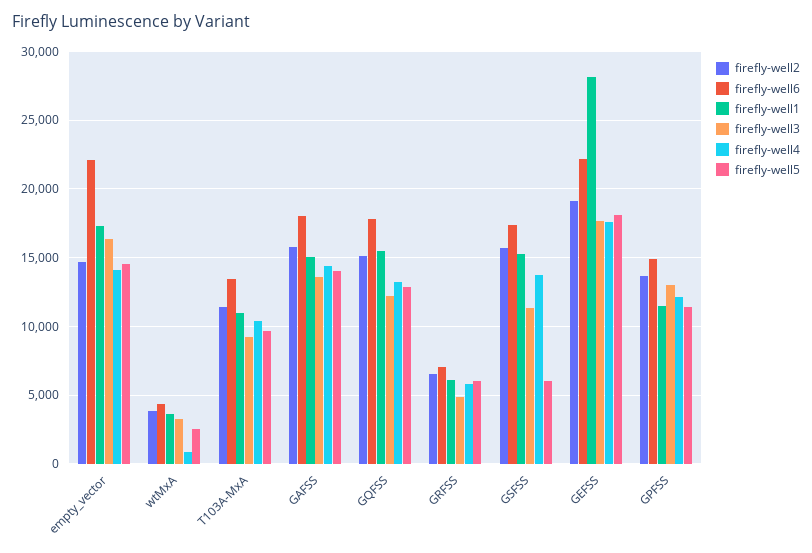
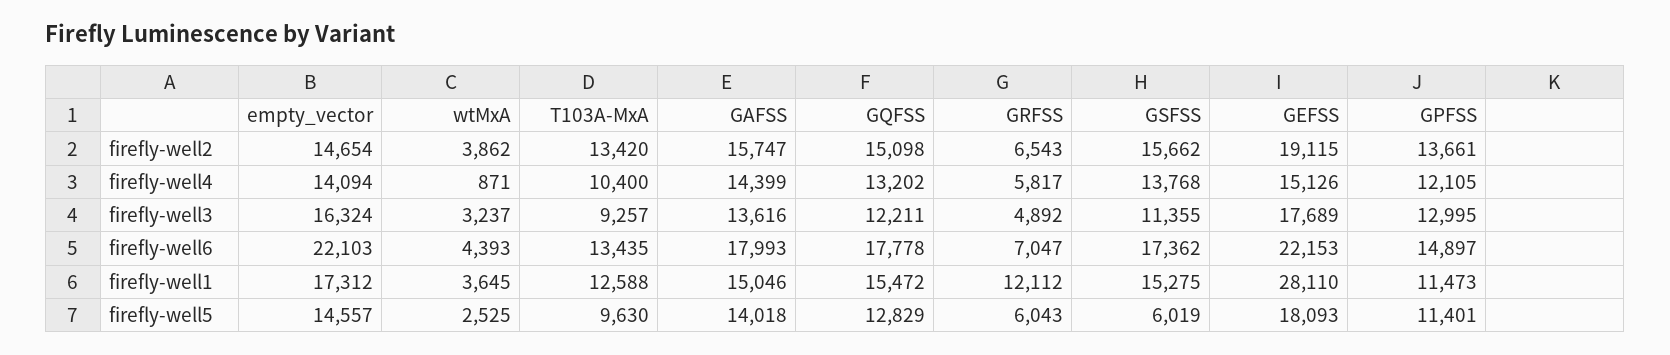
  {
    "firefly-well2": {
      "empty_vector": 14654,
      "wtMxA": 3862,
-     "T103A-MxA": 11500,
+     "T103A-MxA": 13420,
      "GAFSS": 15747,
      "GQFSS": 15098,
      "GRFSS": 6543,
      "GSFSS": 15662,
      "GEFSS": 19115,
      "GPFSS": 13661
    },
    "firefly-well6": {
      "empty_vector": 22103,
      "wtMxA": 4393,
      "T103A-MxA": 13435,
      "GAFSS": 17993,
      "GQFSS": 17778,
      "GRFSS": 7047,
      "GSFSS": 17362,
      "GEFSS": 22153,
      "GPFSS": 14897
    },
    "firefly-well1": {
      "empty_vector": 17312,
      "wtMxA": 3645,
-     "T103A-MxA": 11000,
+     "T103A-MxA": 12588,
      "GAFSS": 15046,
      "GQFSS": 15472,
-     "GRFSS": 6000,
+     "GRFSS": 12112,
      "GSFSS": 15275,
      "GEFSS": 28110,
      "GPFSS": 11473
    },
    "firefly-well3": {
      "empty_vector": 16324,
      "wtMxA": 3237,
      "T103A-MxA": 9257,
      "GAFSS": 13616,
      "GQFSS": 12211,
      "GRFSS": 4892,
      "GSFSS": 11355,
      "GEFSS": 17689,
      "GPFSS": 12995
    },
    "firefly-well4": {
      "empty_vector": 14094,
      "wtMxA": 871,
      "T103A-MxA": 10400,
      "GAFSS": 14399,
      "GQFSS": 13202,
      "GRFSS": 5817,
      "GSFSS": 13768,
-     "GEFSS": 17500,
+     "GEFSS": 15126,
      "GPFSS": 12105
    },
    "firefly-well5": {
      "empty_vector": 14557,
      "wtMxA": 2525,
      "T103A-MxA": 9630,
      "GAFSS": 14018,
      "GQFSS": 12829,
      "GRFSS": 6043,
      "GSFSS": 6019,
      "GEFSS": 18093,
      "GPFSS": 11401
    }
  }

